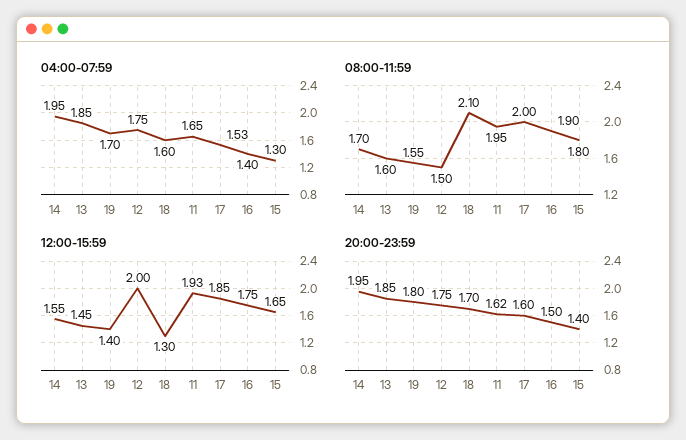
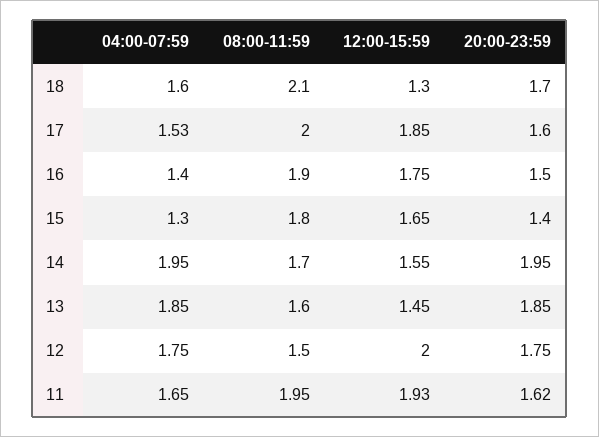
  {
    "04:00-07:59": {
      "14": 1.95,
      "13": 1.85,
-     "19": 1.7,
      "12": 1.75,
      "18": 1.6,
      "11": 1.65,
      "17": 1.53,
      "16": 1.4,
      "15": 1.3
    },
    "08:00-11:59": {
      "14": 1.7,
      "13": 1.6,
-     "19": 1.55,
      "12": 1.5,
      "18": 2.1,
      "11": 1.95,
      "17": 2,
      "16": 1.9,
      "15": 1.8
    },
    "12:00-15:59": {
      "14": 1.55,
      "13": 1.45,
-     "19": 1.4,
      "12": 2,
      "18": 1.3,
      "11": 1.93,
      "17": 1.85,
      "16": 1.75,
      "15": 1.65
    },
    "20:00-23:59": {
      "14": 1.95,
      "13": 1.85,
-     "19": 1.8,
      "12": 1.75,
      "18": 1.7,
      "11": 1.62,
      "17": 1.6,
      "16": 1.5,
      "15": 1.4
    }
  }

